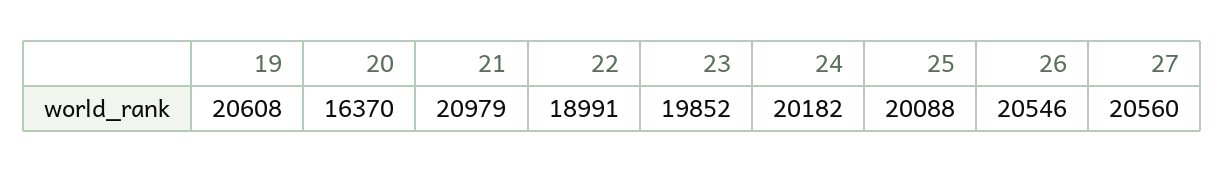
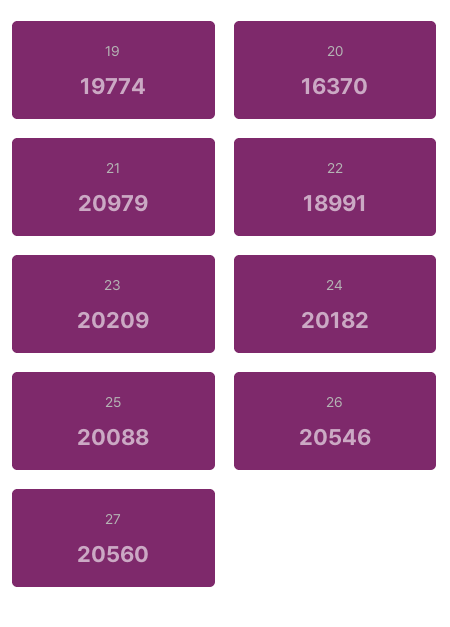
  {
-   "19": 20608,
+   "19": 19774,
    "20": 16370,
    "21": 20979,
    "22": 18991,
-   "23": 19852,
+   "23": 20209,
    "24": 20182,
    "25": 20088,
    "26": 20546,
    "27": 20560
  }

